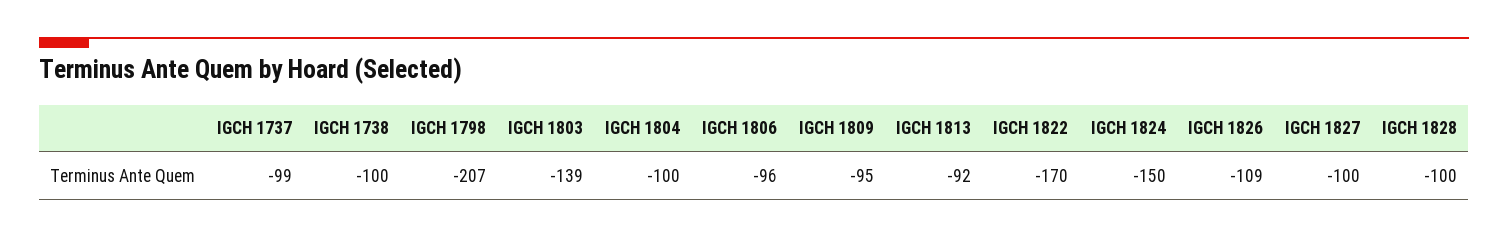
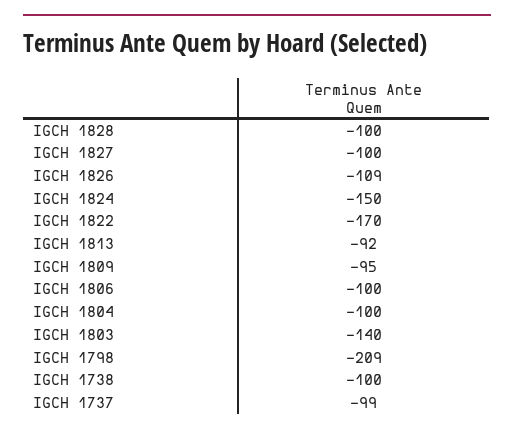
  {
    "IGCH 1737": -99,
    "IGCH 1738": -100,
-   "IGCH 1798": -207,
+   "IGCH 1798": -209,
-   "IGCH 1803": -139,
+   "IGCH 1803": -140,
    "IGCH 1804": -100,
-   "IGCH 1806": -96,
+   "IGCH 1806": -100,
    "IGCH 1809": -95,
    "IGCH 1813": -92,
    "IGCH 1822": -170,
    "IGCH 1824": -150,
    "IGCH 1826": -109,
    "IGCH 1827": -100,
    "IGCH 1828": -100
  }

